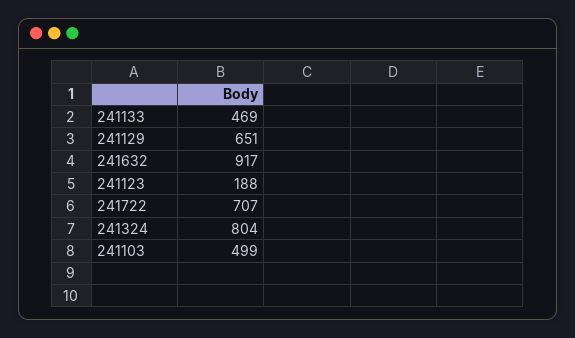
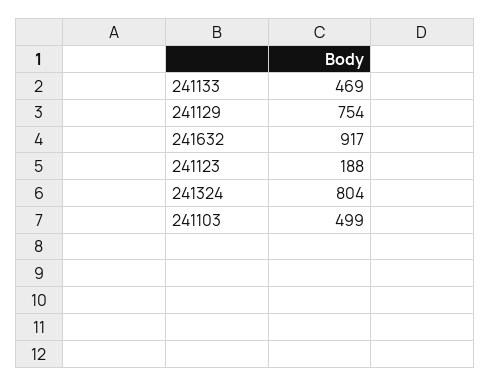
  {
    "241133": 469,
-   "241129": 651,
+   "241129": 754,
    "241632": 917,
    "241123": 188,
-   "241722": 707,
    "241324": 804,
    "241103": 499
  }

